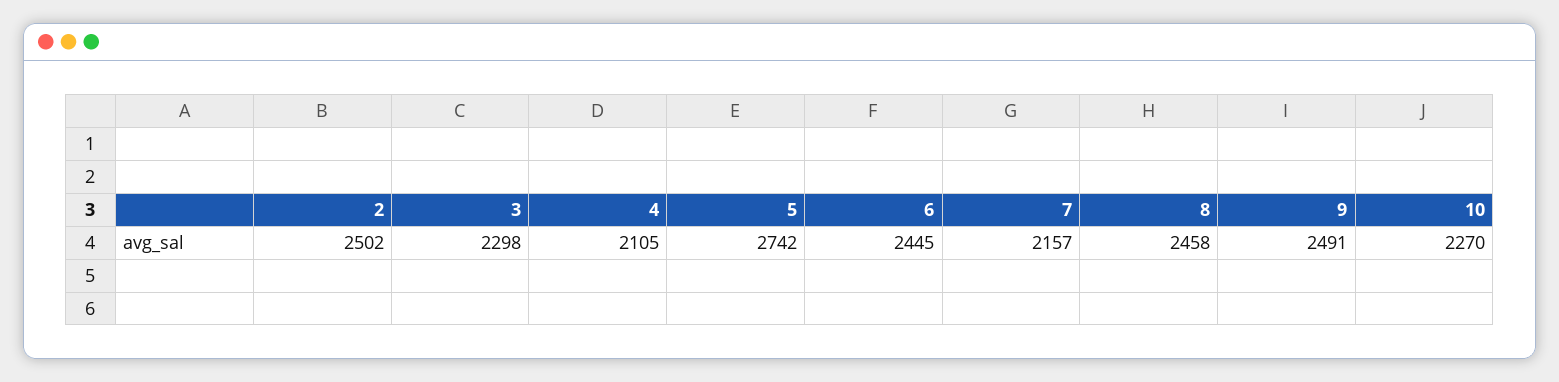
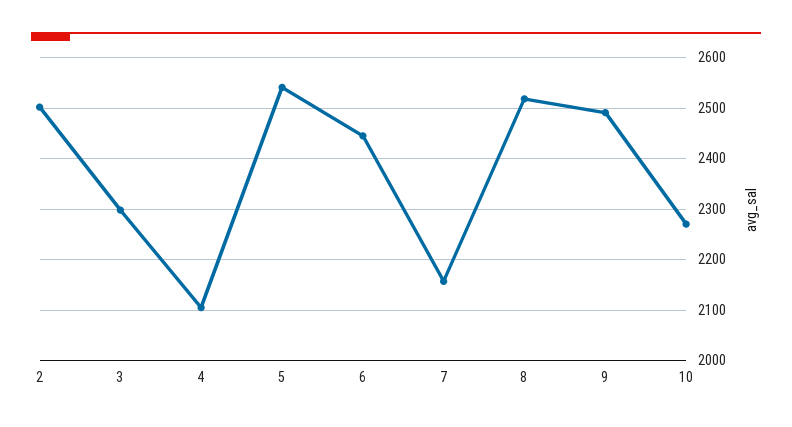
  {
    "2": 2502,
    "3": 2298,
    "4": 2105,
-   "5": 2742,
+   "5": 2540,
    "6": 2445,
    "7": 2157,
-   "8": 2458,
+   "8": 2520,
    "9": 2491,
    "10": 2270
  }

